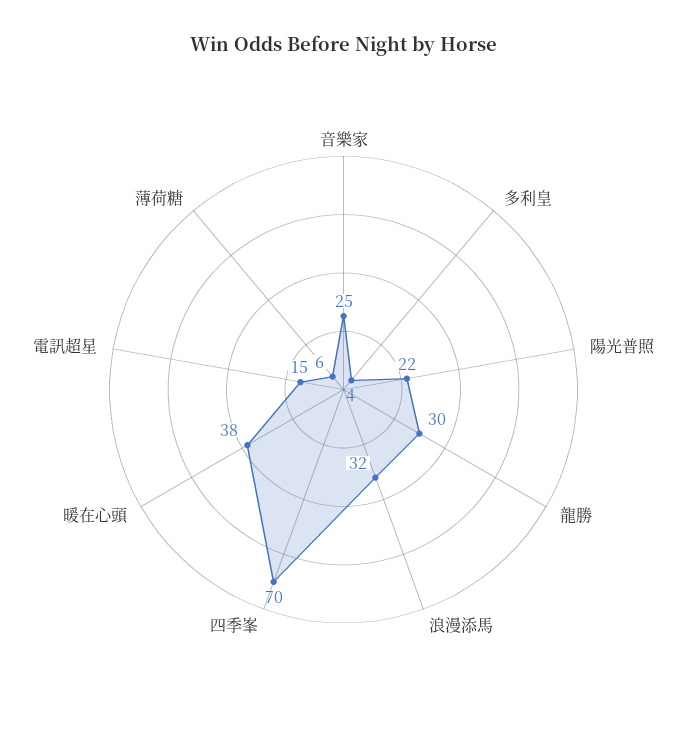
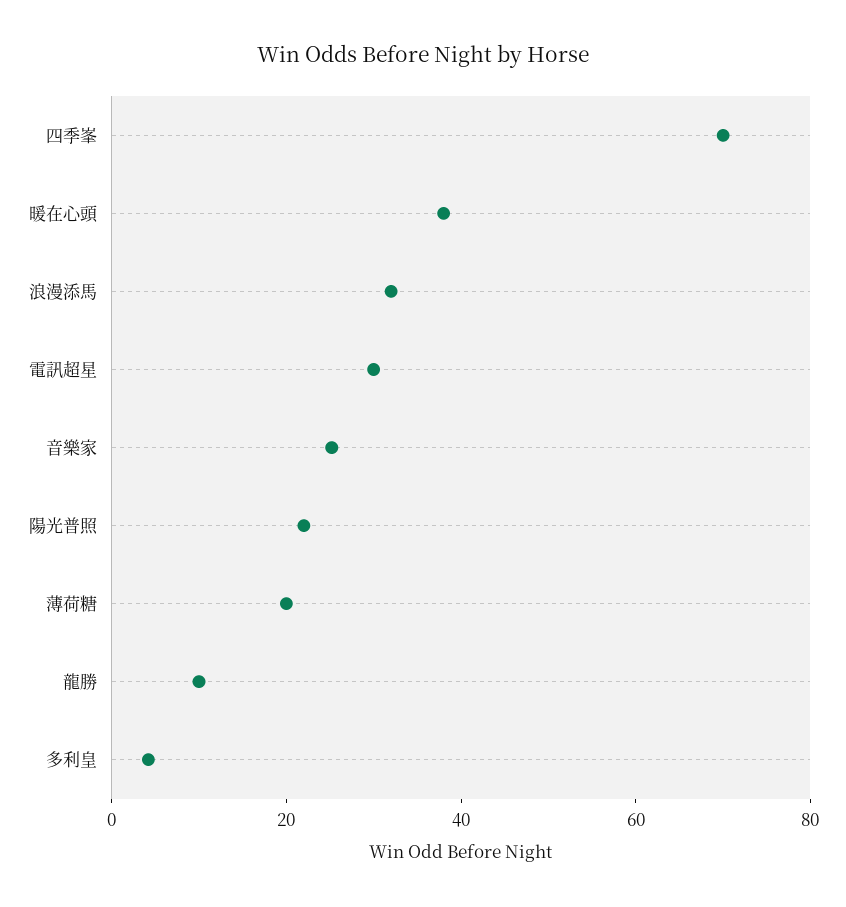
  {
    "音樂家": 25,
    "多利皇": 4,
    "陽光普照": 22,
-   "龍勝": 30,
+   "龍勝": 10,
    "浪漫添馬": 32,
    "四季峯": 70,
    "暖在心頭": 38,
-   "電訊超星": 15,
+   "電訊超星": 30,
-   "薄荷糖": 6
+   "薄荷糖": 20
  }

